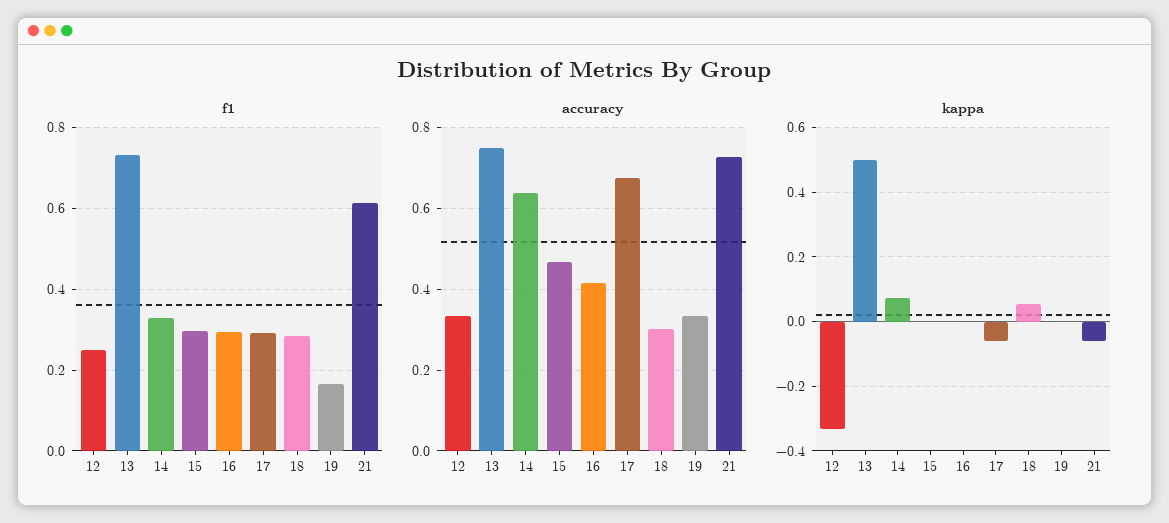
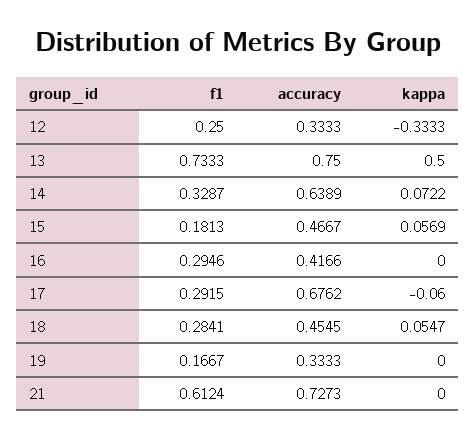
  {
    "f1": {
      "12": 0.25,
      "13": 0.7333,
      "14": 0.3287,
-     "15": 0.3,
+     "15": 0.1813,
      "16": 0.2946,
      "17": 0.2915,
      "18": 0.2841,
      "19": 0.1667,
      "21": 0.6124
    },
    "accuracy": {
      "12": 0.3333,
      "13": 0.75,
      "14": 0.6389,
      "15": 0.4667,
      "16": 0.4166,
      "17": 0.6762,
-     "18": 0.3,
+     "18": 0.4545,
      "19": 0.3333,
      "21": 0.7273
    },
    "kappa": {
      "12": -0.3333,
      "13": 0.5,
      "14": 0.0722,
-     "15": 0,
+     "15": 0.0569,
      "16": 0,
      "17": -0.06,
      "18": 0.0547,
      "19": 0,
-     "21": -0.06
+     "21": 0
    }
  }

